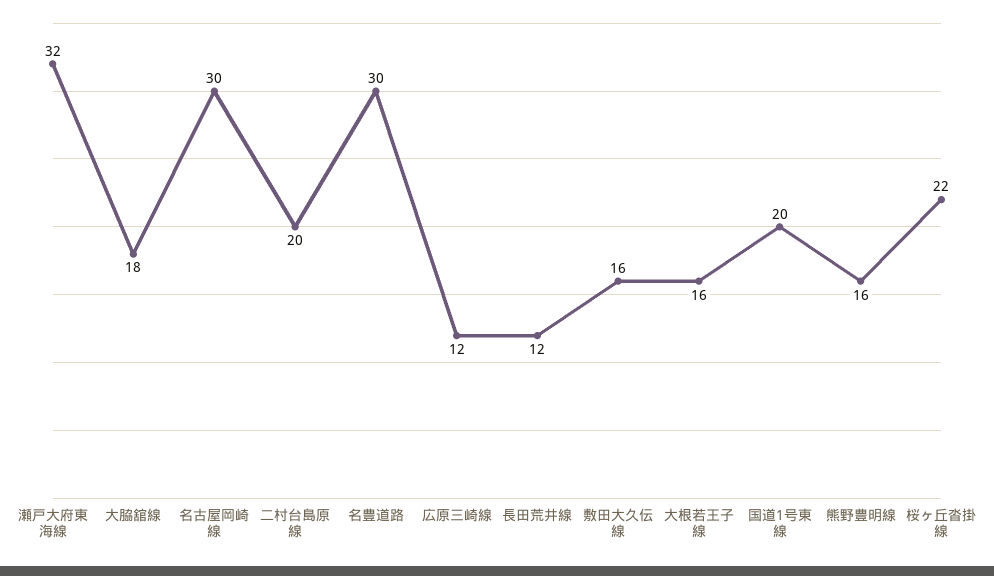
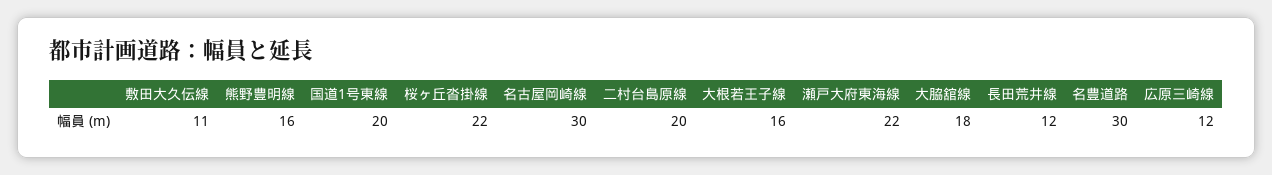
  {
-   "瀬戸大府東海線": 32,
+   "瀬戸大府東海線": 22,
    "大脇舘線": 18,
    "名古屋岡崎線": 30,
    "二村台島原線": 20,
    "名豊道路": 30,
    "広原三崎線": 12,
    "長田荒井線": 12,
-   "敷田大久伝線": 16,
+   "敷田大久伝線": 11,
    "大根若王子線": 16,
    "国道1号東線": 20,
    "熊野豊明線": 16,
    "桜ヶ丘沓掛線": 22
  }

